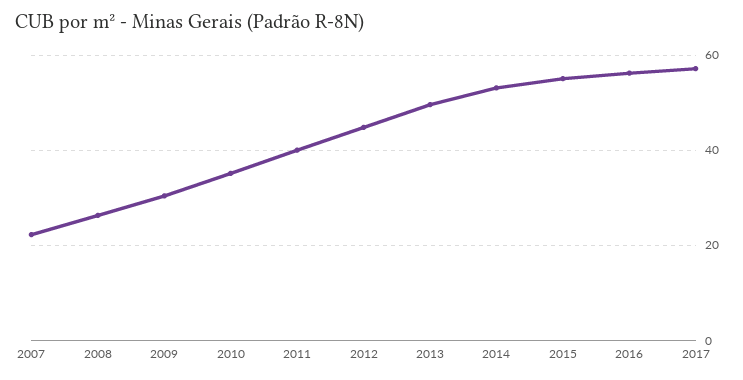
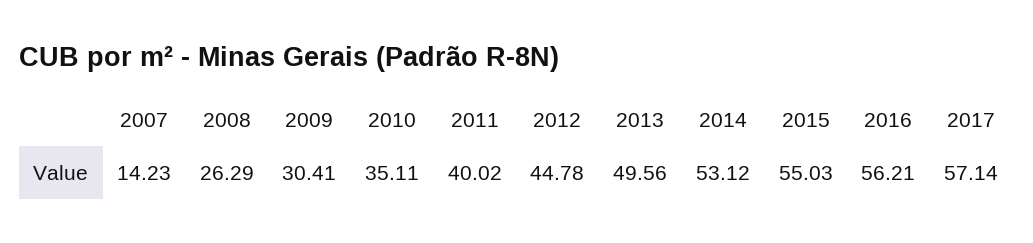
  {
-   "2007": 22,
+   "2007": 14.23,
    "2008": 26.29,
    "2009": 30.41,
    "2010": 35.11,
    "2011": 40.02,
    "2012": 44.78,
    "2013": 49.56,
    "2014": 53.12,
    "2015": 55.03,
    "2016": 56.21,
    "2017": 57.14
  }

